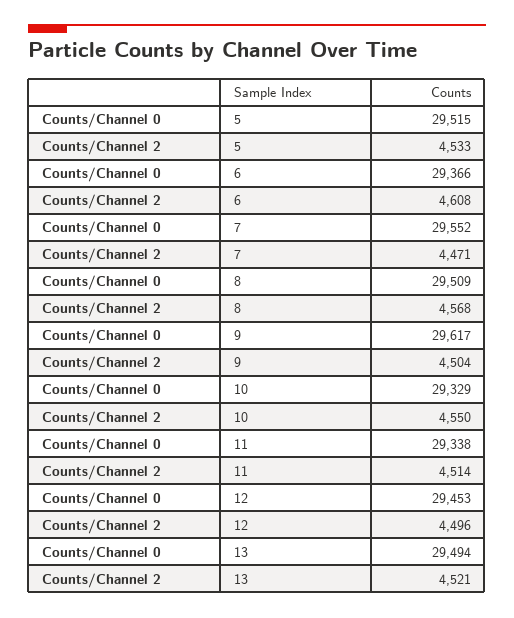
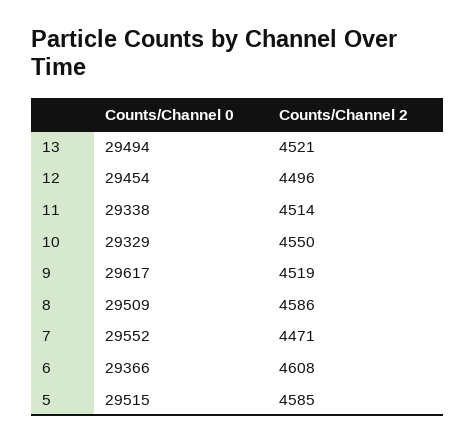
  {
    "Counts/Channel 0": {
      "5": 29515,
      "6": 29366,
      "7": 29552,
      "8": 29509,
      "9": 29617,
      "10": 29329,
      "11": 29338,
-     "12": 29453,
+     "12": 29454,
      "13": 29494
    },
    "Counts/Channel 2": {
-     "5": 4533,
+     "5": 4585,
      "6": 4608,
      "7": 4471,
-     "8": 4568,
+     "8": 4586,
-     "9": 4504,
+     "9": 4519,
      "10": 4550,
      "11": 4514,
      "12": 4496,
      "13": 4521
    }
  }

